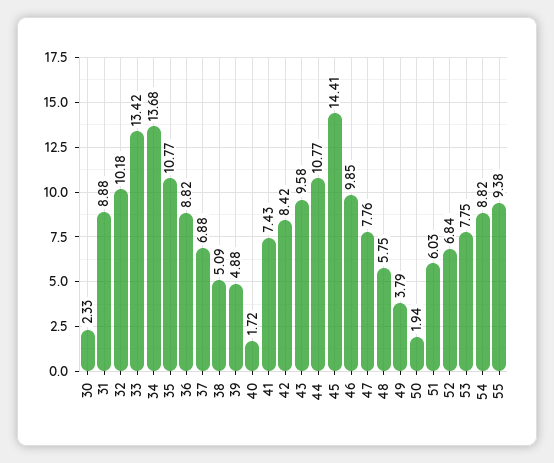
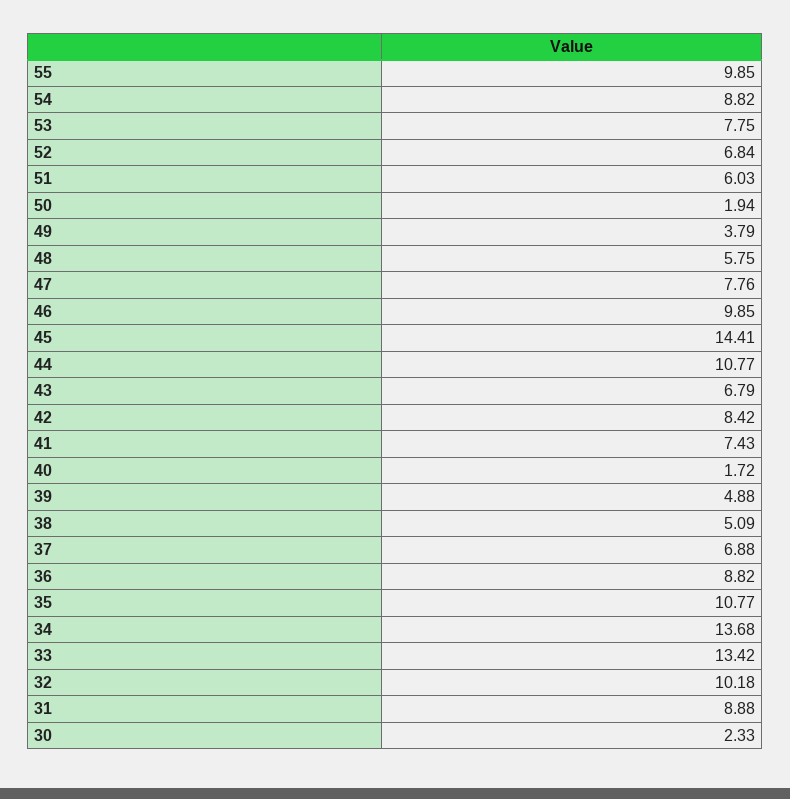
  {
    "30": 2.33,
    "31": 8.88,
    "32": 10.18,
    "33": 13.42,
    "34": 13.68,
    "35": 10.77,
    "36": 8.82,
    "37": 6.88,
    "38": 5.09,
    "39": 4.88,
    "40": 1.72,
    "41": 7.43,
    "42": 8.42,
-   "43": 9.58,
+   "43": 6.79,
    "44": 10.77,
    "45": 14.41,
    "46": 9.85,
    "47": 7.76,
    "48": 5.75,
    "49": 3.79,
    "50": 1.94,
    "51": 6.03,
    "52": 6.84,
    "53": 7.75,
    "54": 8.82,
-   "55": 9.38
+   "55": 9.85
  }

